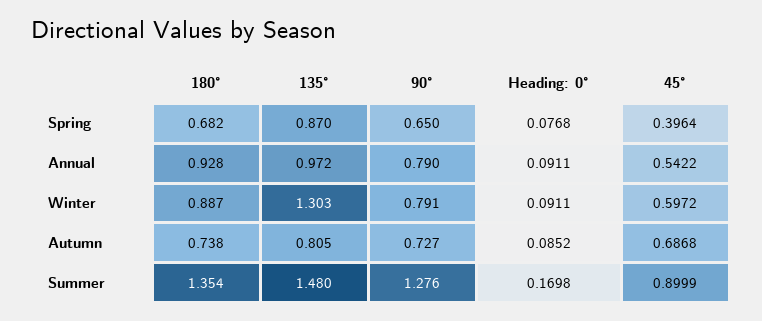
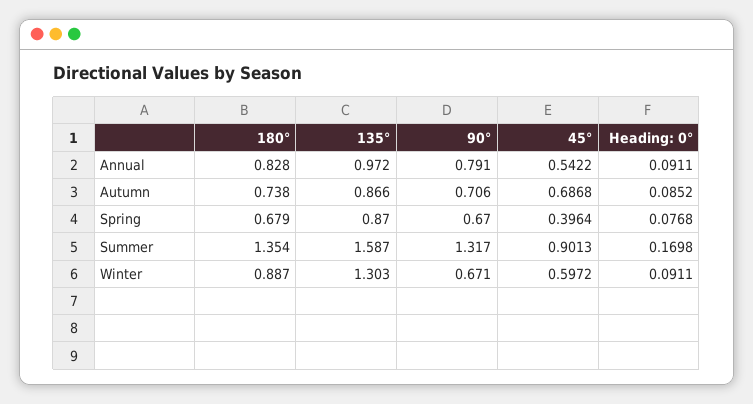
  {
    "180°": {
-     "Spring": 0.682,
+     "Spring": 0.679,
-     "Annual": 0.928,
+     "Annual": 0.828,
      "Winter": 0.887,
      "Autumn": 0.738,
      "Summer": 1.354
    },
    "135°": {
      "Spring": 0.87,
      "Annual": 0.972,
      "Winter": 1.303,
-     "Autumn": 0.805,
+     "Autumn": 0.866,
-     "Summer": 1.48
+     "Summer": 1.587
    },
    "90°": {
-     "Spring": 0.65,
+     "Spring": 0.67,
-     "Annual": 0.79,
+     "Annual": 0.791,
-     "Winter": 0.791,
+     "Winter": 0.671,
-     "Autumn": 0.727,
+     "Autumn": 0.706,
-     "Summer": 1.276
+     "Summer": 1.317
    },
    "Heading: 0°": {
      "Spring": 0.0768,
      "Annual": 0.0911,
      "Winter": 0.0911,
      "Autumn": 0.0852,
      "Summer": 0.1698
    },
    "45°": {
      "Spring": 0.3964,
      "Annual": 0.5422,
      "Winter": 0.5972,
      "Autumn": 0.6868,
-     "Summer": 0.8999
+     "Summer": 0.9013
    }
  }

